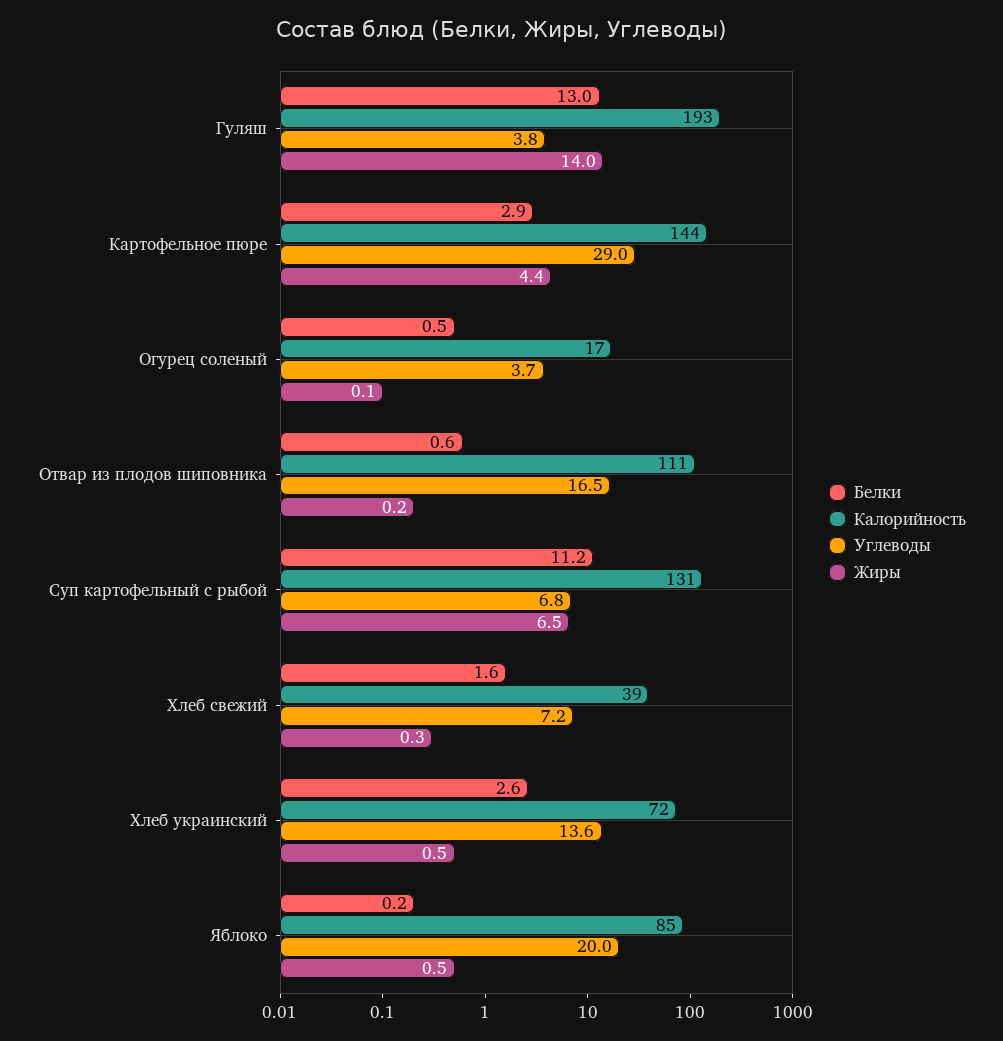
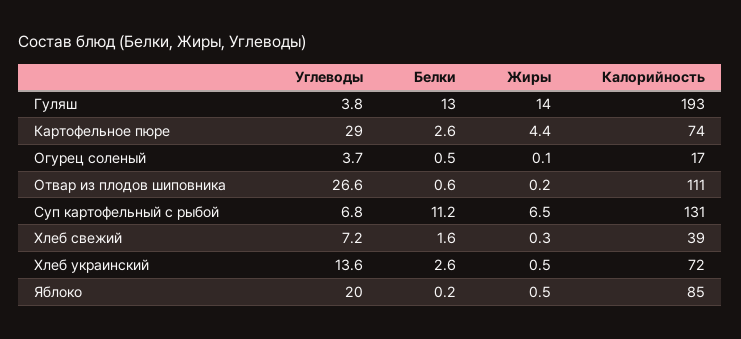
  {
    "Белки": {
      "Гуляш": 13,
-     "Картофельное пюре": 2.9,
+     "Картофельное пюре": 2.6,
      "Огурец соленый": 0.5,
      "Отвар из плодов шиповника": 0.6,
      "Суп картофельный с рыбой": 11.2,
      "Хлеб свежий": 1.6,
      "Хлеб украинский": 2.6,
      "Яблоко": 0.2
    },
    "Калорийность": {
      "Гуляш": 193,
-     "Картофельное пюре": 144,
+     "Картофельное пюре": 74,
      "Огурец соленый": 17,
      "Отвар из плодов шиповника": 111,
      "Суп картофельный с рыбой": 131,
      "Хлеб свежий": 39,
      "Хлеб украинский": 72,
      "Яблоко": 85
    },
    "Углеводы": {
      "Гуляш": 3.8,
      "Картофельное пюре": 29,
      "Огурец соленый": 3.7,
-     "Отвар из плодов шиповника": 16.5,
+     "Отвар из плодов шиповника": 26.6,
      "Суп картофельный с рыбой": 6.8,
      "Хлеб свежий": 7.2,
      "Хлеб украинский": 13.6,
      "Яблоко": 20
    },
    "Жиры": {
      "Гуляш": 14,
      "Картофельное пюре": 4.4,
      "Огурец соленый": 0.1,
      "Отвар из плодов шиповника": 0.2,
      "Суп картофельный с рыбой": 6.5,
      "Хлеб свежий": 0.3,
      "Хлеб украинский": 0.5,
      "Яблоко": 0.5
    }
  }

